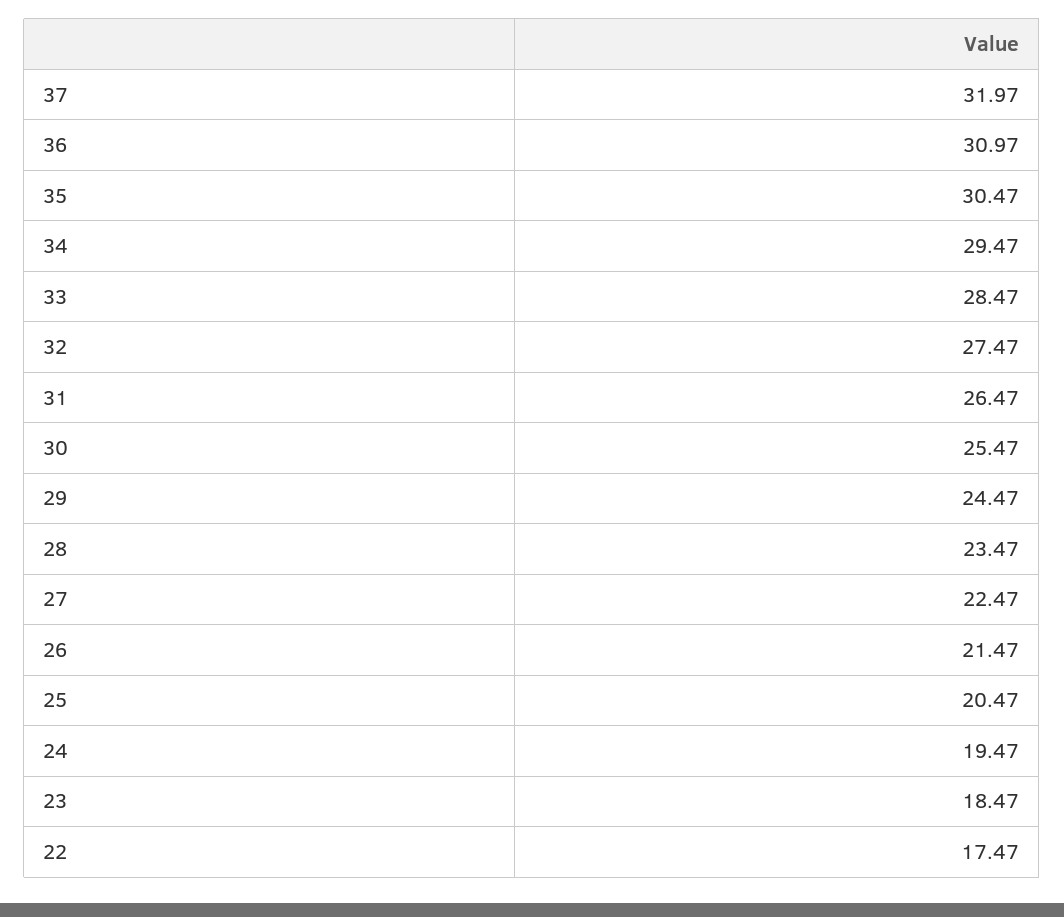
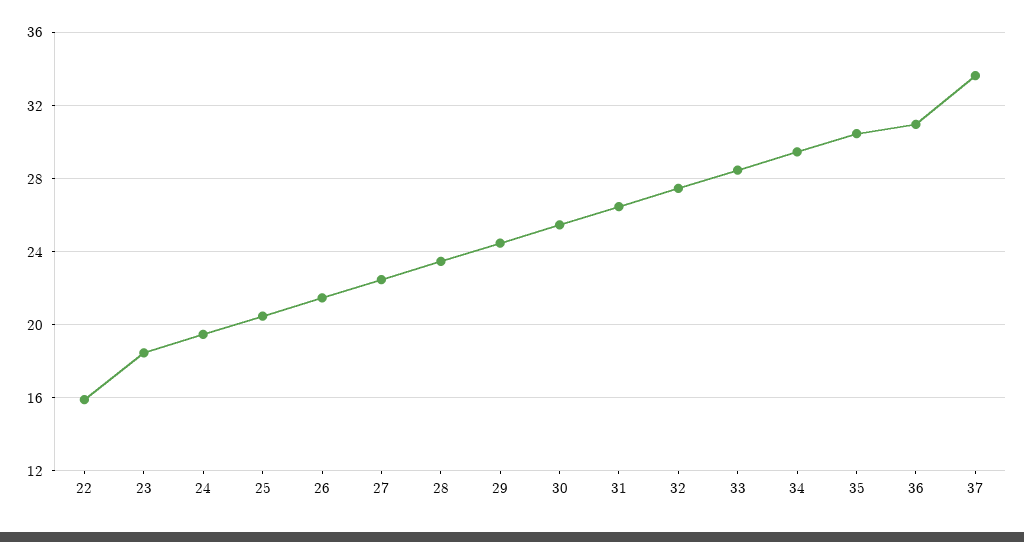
  {
-   "37": 31.97,
+   "37": 33.5,
    "36": 30.97,
    "35": 30.47,
    "34": 29.47,
    "33": 28.47,
    "32": 27.47,
    "31": 26.47,
    "30": 25.47,
    "29": 24.47,
    "28": 23.47,
    "27": 22.47,
    "26": 21.47,
    "25": 20.47,
    "24": 19.47,
    "23": 18.47,
-   "22": 17.47
+   "22": 16
  }

